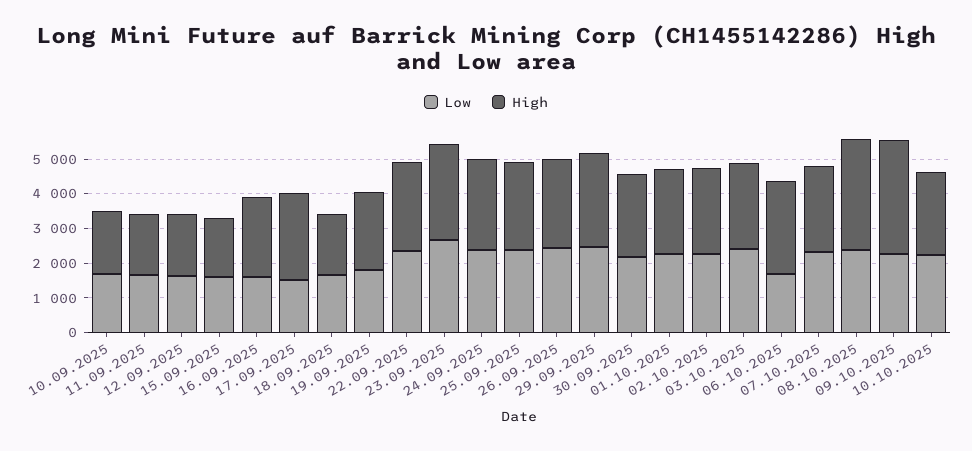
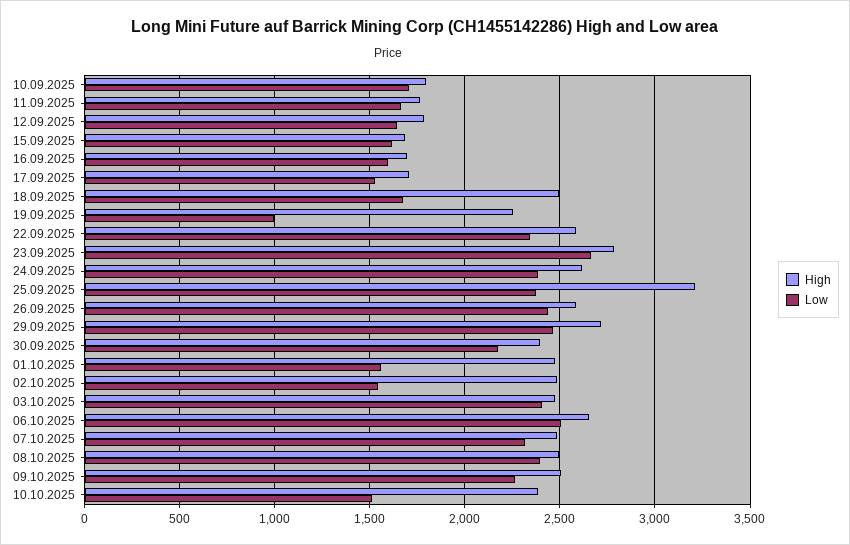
  {
    "Low": {
      "10.09.2025": 1700,
      "11.09.2025": 1650,
      "12.09.2025": 1650,
      "15.09.2025": 1600,
      "16.09.2025": 1600,
      "17.09.2025": 1550,
      "18.09.2025": 1700,
-     "19.09.2025": 1750,
+     "19.09.2025": 1000,
      "22.09.2025": 2350,
      "23.09.2025": 2650,
      "24.09.2025": 2400,
      "25.09.2025": 2400,
      "26.09.2025": 2450,
      "29.09.2025": 2450,
      "30.09.2025": 2200,
-     "01.10.2025": 2250,
+     "01.10.2025": 1550,
-     "02.10.2025": 2250,
+     "02.10.2025": 1550,
      "03.10.2025": 2400,
-     "06.10.2025": 1750,
+     "06.10.2025": 2500,
      "07.10.2025": 2300,
      "08.10.2025": 2400,
      "09.10.2025": 2250,
-     "10.10.2025": 2250
+     "10.10.2025": 1500
    },
    "High": {
      "10.09.2025": 1800,
      "11.09.2025": 1750,
      "12.09.2025": 1800,
      "15.09.2025": 1700,
-     "16.09.2025": 2250,
+     "16.09.2025": 1700,
-     "17.09.2025": 2500,
+     "17.09.2025": 1700,
-     "18.09.2025": 1750,
+     "18.09.2025": 2500,
      "19.09.2025": 2250,
      "22.09.2025": 2600,
      "23.09.2025": 2800,
      "24.09.2025": 2600,
-     "25.09.2025": 2500,
+     "25.09.2025": 3200,
      "26.09.2025": 2600,
      "29.09.2025": 2700,
      "30.09.2025": 2400,
      "01.10.2025": 2500,
      "02.10.2025": 2500,
      "03.10.2025": 2500,
      "06.10.2025": 2650,
      "07.10.2025": 2500,
-     "08.10.2025": 3250,
+     "08.10.2025": 2500,
-     "09.10.2025": 3250,
+     "09.10.2025": 2500,
      "10.10.2025": 2400
    }
  }

